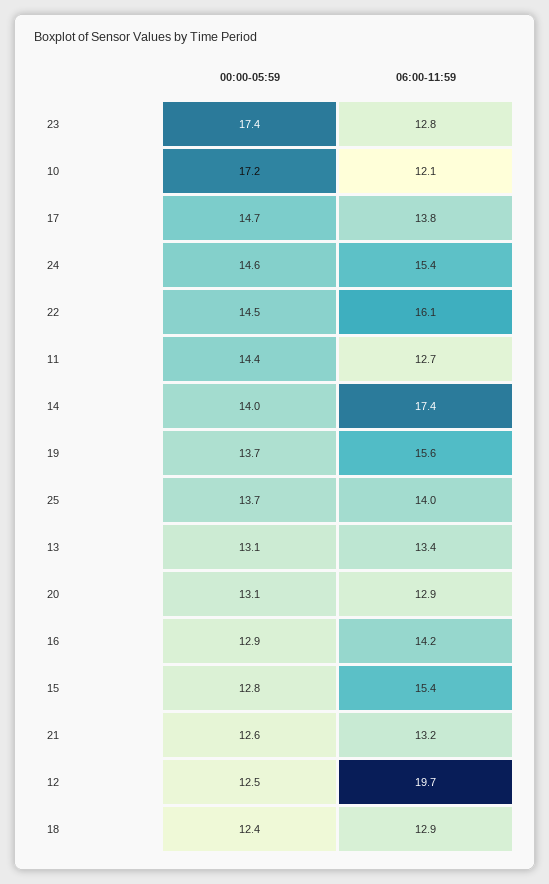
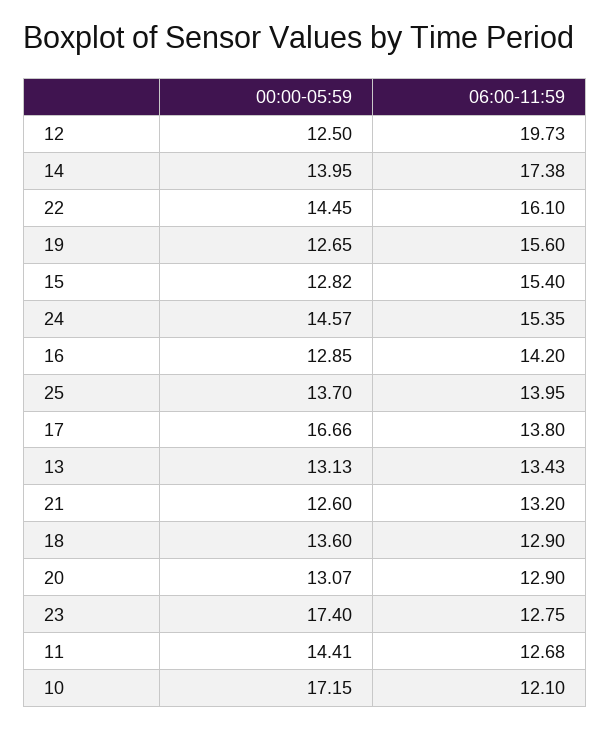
  {
    "00:00-05:59": {
      "23": 17.4,
      "10": 17.15,
-     "17": 14.7,
+     "17": 16.66,
      "24": 14.57,
      "22": 14.45,
      "11": 14.41,
      "14": 13.95,
-     "19": 13.7,
+     "19": 12.65,
      "25": 13.7,
      "13": 13.13,
      "20": 13.07,
      "16": 12.85,
      "15": 12.82,
      "21": 12.6,
      "12": 12.5,
-     "18": 12.4
+     "18": 13.6
    },
    "06:00-11:59": {
      "23": 12.75,
      "10": 12.1,
      "17": 13.8,
      "24": 15.35,
      "22": 16.1,
      "11": 12.68,
      "14": 17.38,
      "19": 15.6,
      "25": 13.95,
      "13": 13.43,
      "20": 12.9,
      "16": 14.2,
      "15": 15.4,
      "21": 13.2,
      "12": 19.73,
      "18": 12.9
    }
  }

